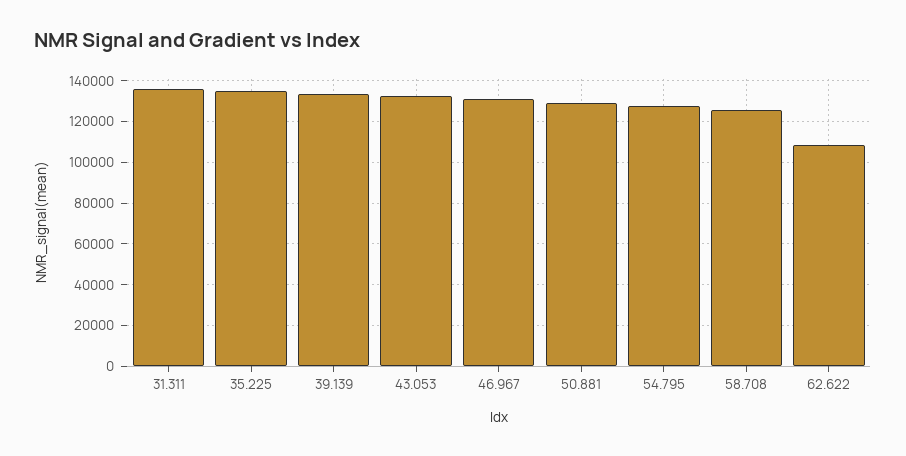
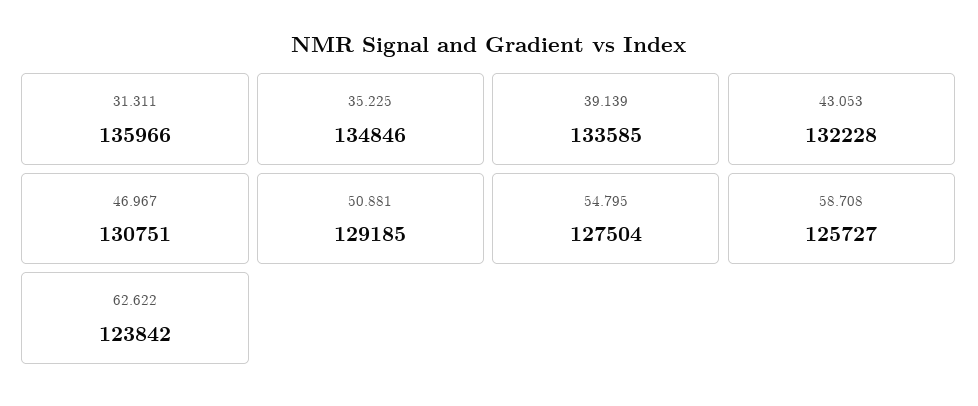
  {
    "31.311": 135966,
    "35.225": 134846,
    "39.139": 133585,
    "43.053": 132228,
    "46.967": 130751,
    "50.881": 129185,
    "54.795": 127504,
    "58.708": 125727,
-   "62.622": 110000
+   "62.622": 123842
  }

